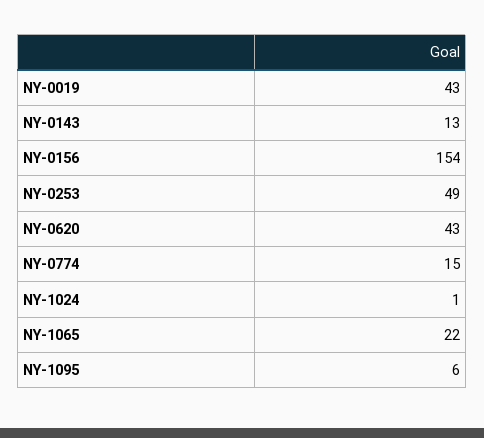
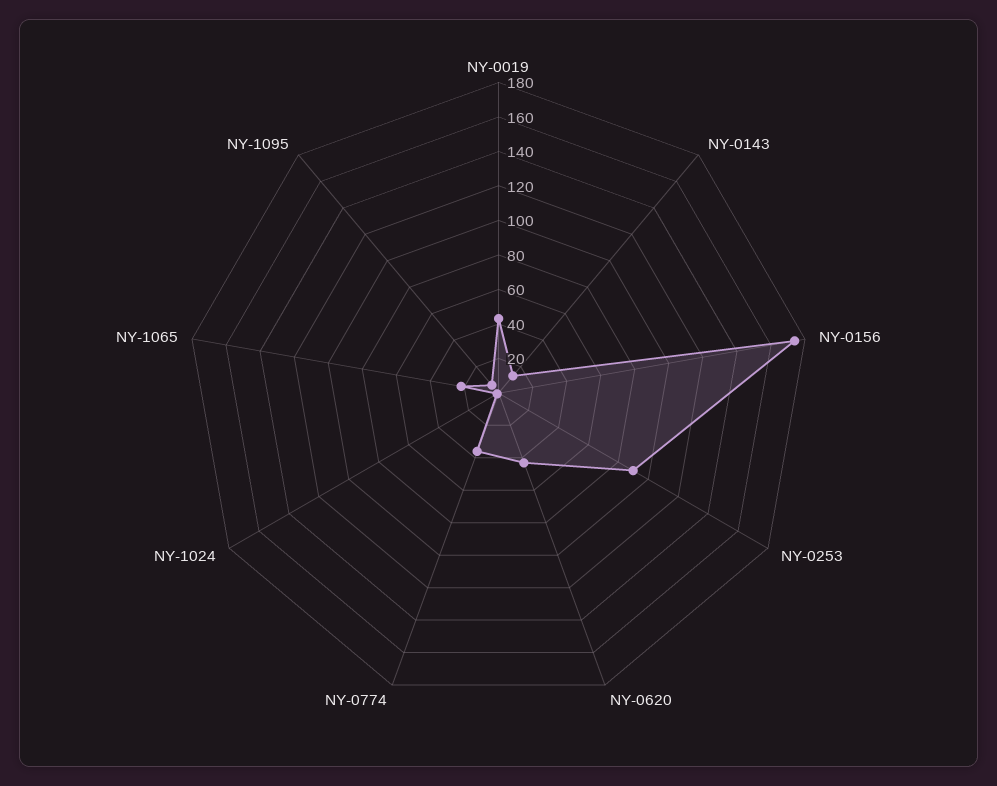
  {
    "NY-0019": 43,
    "NY-0143": 13,
-   "NY-0156": 154,
+   "NY-0156": 175,
-   "NY-0253": 49,
+   "NY-0253": 90,
    "NY-0620": 43,
-   "NY-0774": 15,
+   "NY-0774": 35,
    "NY-1024": 1,
    "NY-1065": 22,
    "NY-1095": 6
  }

